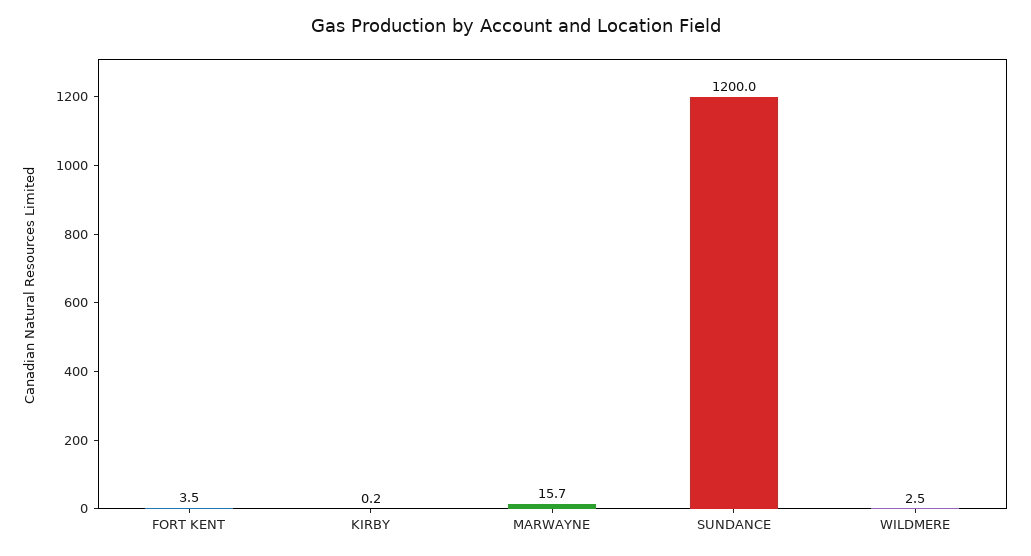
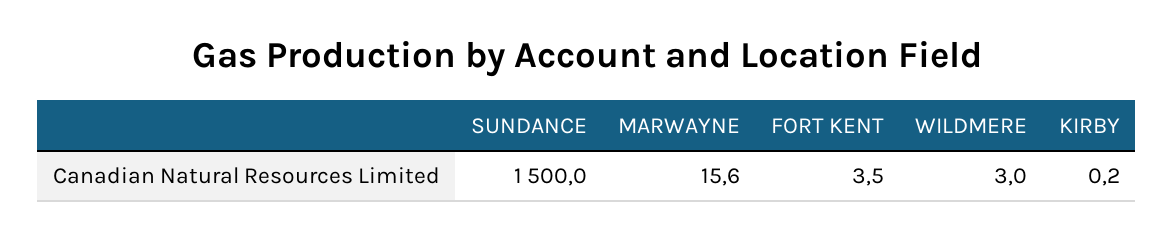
  {
    "FORT KENT": 3.5,
    "KIRBY": 0.2,
-   "MARWAYNE": 15.7,
+   "MARWAYNE": 15.6,
-   "SUNDANCE": 1200,
+   "SUNDANCE": 1500,
-   "WILDMERE": 2.5
+   "WILDMERE": 3
  }

